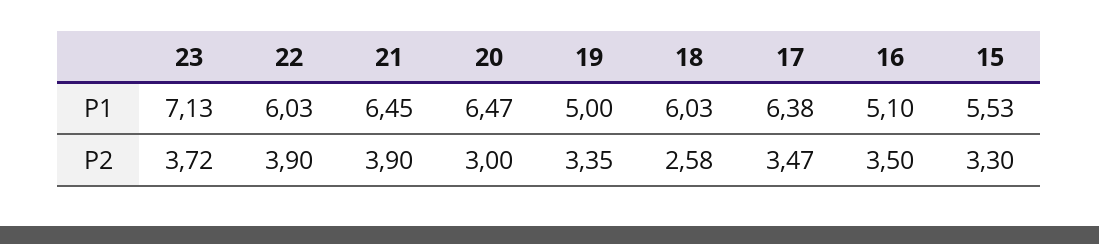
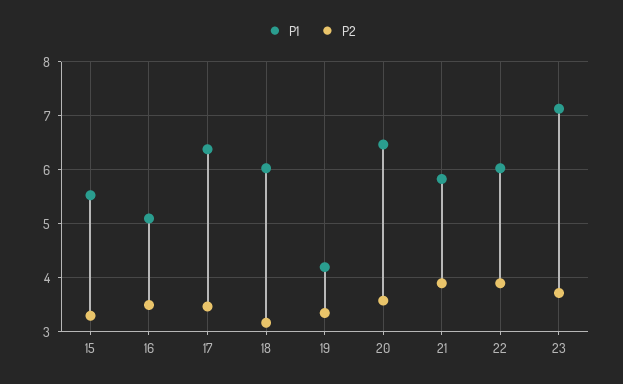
  {
    "P1": {
      "23": 7.13,
      "22": 6.03,
-     "21": 6.45,
+     "21": 5.8,
      "20": 6.47,
-     "19": 5,
+     "19": 4.2,
      "18": 6.03,
      "17": 6.38,
      "16": 5.1,
      "15": 5.53
    },
    "P2": {
      "23": 3.72,
      "22": 3.9,
      "21": 3.9,
-     "20": 3,
+     "20": 3.6,
      "19": 3.35,
-     "18": 2.58,
+     "18": 3.2,
      "17": 3.47,
      "16": 3.5,
      "15": 3.3
    }
  }

